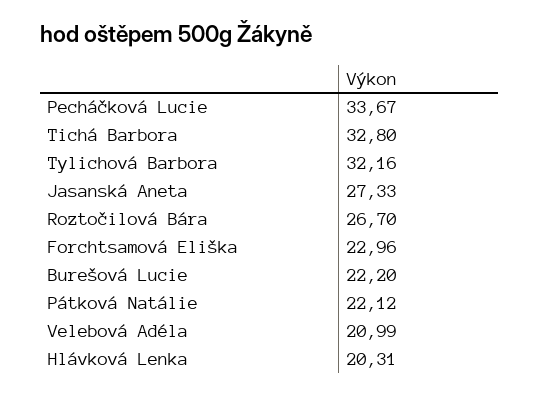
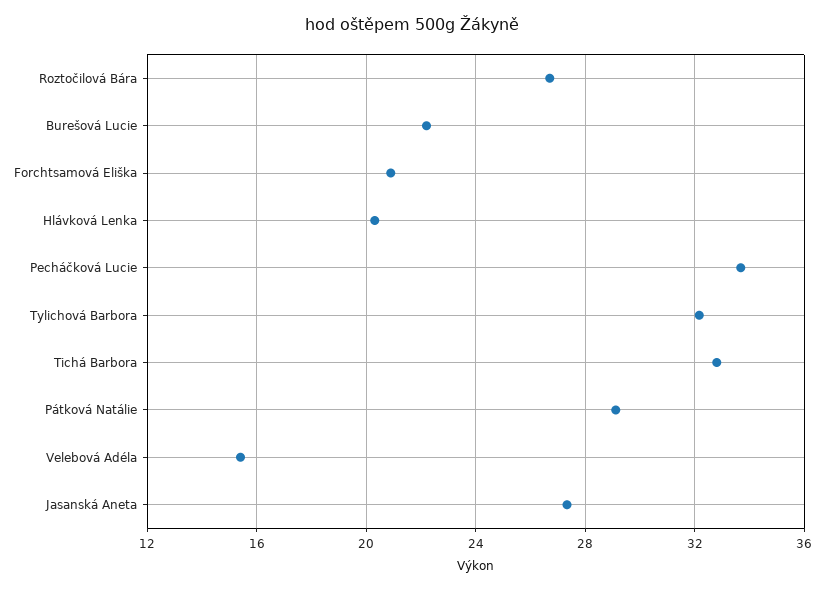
  {
    "Pecháčková Lucie": 33.67,
    "Tichá Barbora": 32.8,
    "Tylichová Barbora": 32.16,
    "Jasanská Aneta": 27.33,
    "Roztočilová Bára": 26.7,
-   "Forchtsamová Eliška": 22.96,
+   "Forchtsamová Eliška": 21,
    "Burešová Lucie": 22.2,
-   "Pátková Natálie": 22.12,
+   "Pátková Natálie": 29,
-   "Velebová Adéla": 20.99,
+   "Velebová Adéla": 15.5,
    "Hlávková Lenka": 20.31
  }

